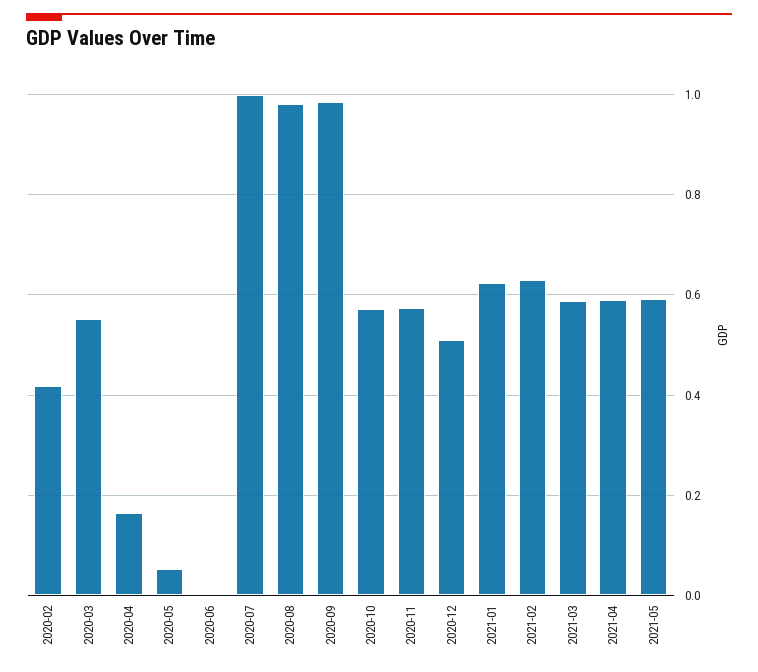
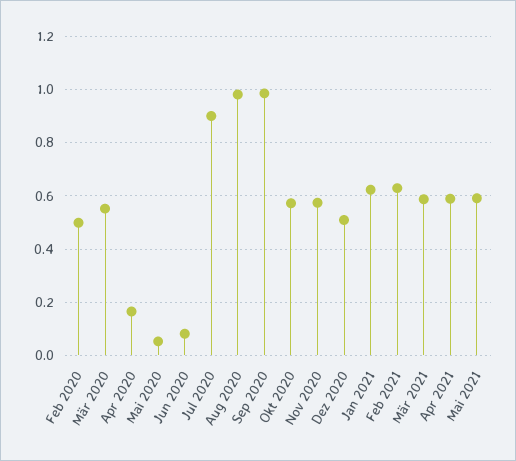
  {
-   "2020-02": 0.42,
+   "2020-02": 0.5,
    "2020-03": 0.56,
    "2020-04": 0.16,
    "2020-05": 0.06,
-   "2020-06": 0,
+   "2020-06": 0.075,
-   "2020-07": 1,
+   "2020-07": 0.9,
    "2020-08": 0.98,
    "2020-09": 0.98,
    "2020-10": 0.58,
    "2020-11": 0.58,
    "2020-12": 0.5,
    "2021-01": 0.62,
    "2021-02": 0.62,
    "2021-03": 0.58,
    "2021-04": 0.58,
    "2021-05": 0.6
  }

